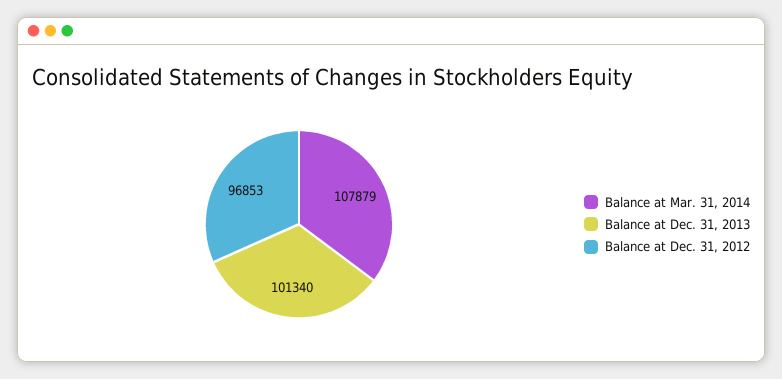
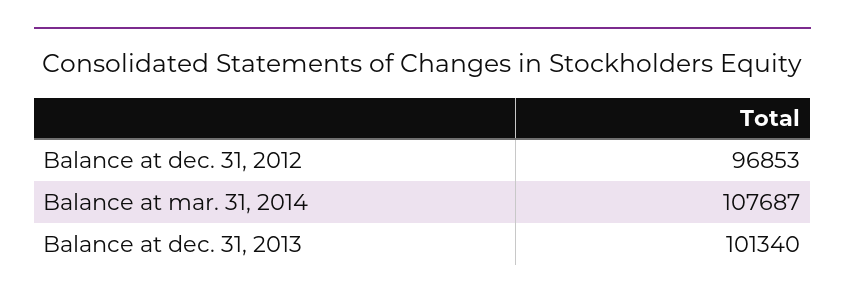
  {
-   "Balance at Mar. 31, 2014": 107879,
+   "Balance at Mar. 31, 2014": 107687,
    "Balance at Dec. 31, 2013": 101340,
    "Balance at Dec. 31, 2012": 96853
  }

